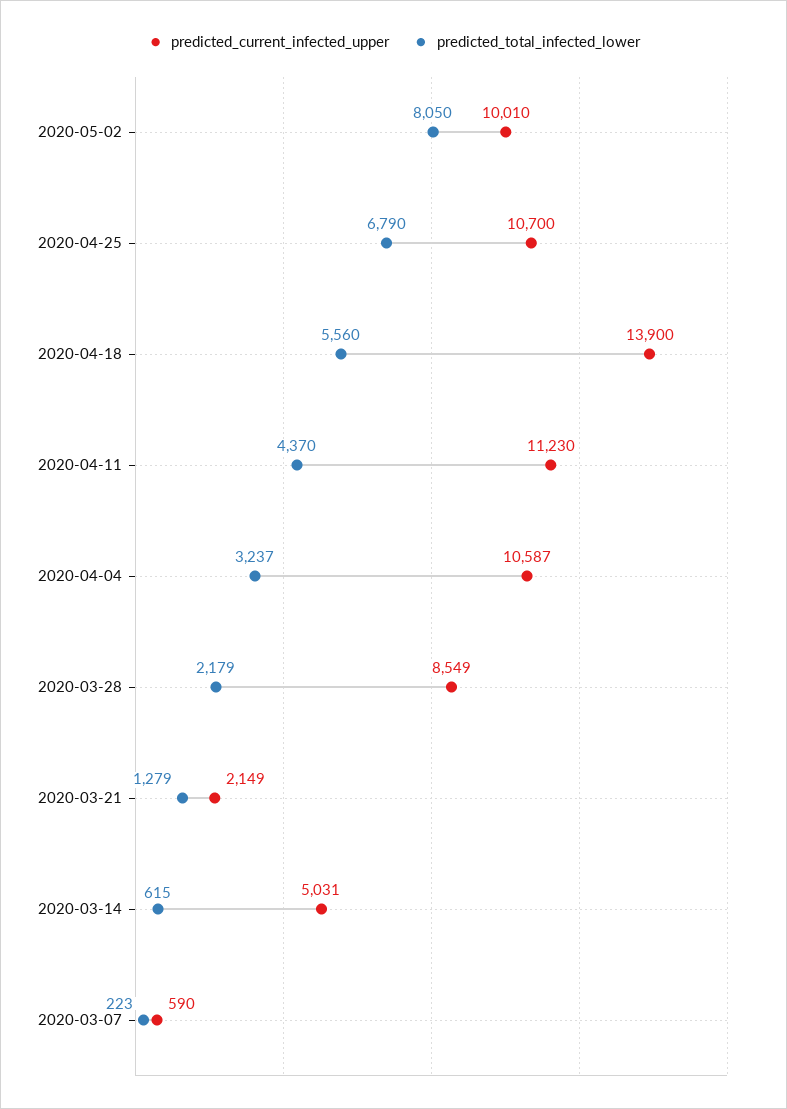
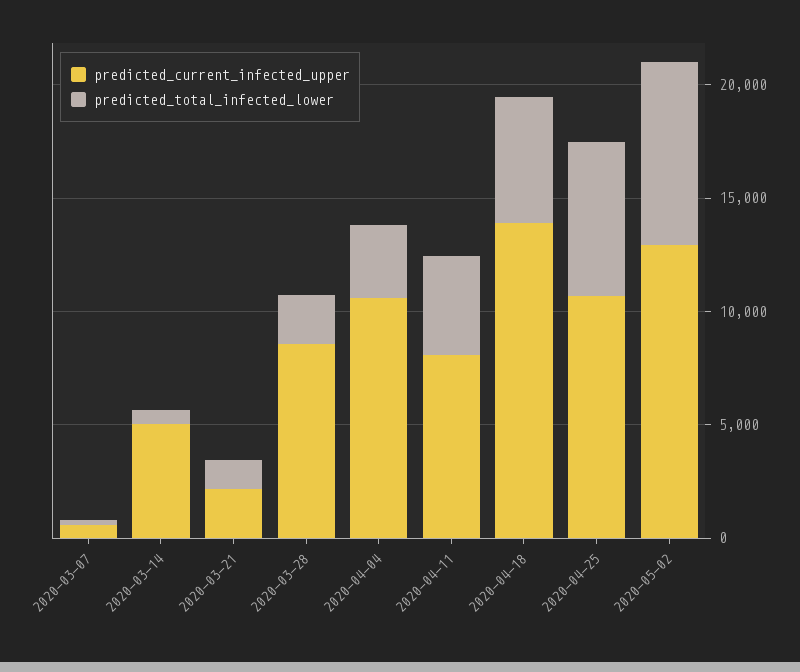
  {
    "predicted_current_infected_upper": {
-     "2020-05-02": 10010,
+     "2020-05-02": 13000,
      "2020-04-25": 10700,
      "2020-04-18": 13900,
-     "2020-04-11": 11230,
+     "2020-04-11": 8000,
      "2020-04-04": 10587,
      "2020-03-28": 8549,
      "2020-03-21": 2149,
      "2020-03-14": 5031,
      "2020-03-07": 590
    },
    "predicted_total_infected_lower": {
      "2020-05-02": 8050,
      "2020-04-25": 6790,
      "2020-04-18": 5560,
      "2020-04-11": 4370,
      "2020-04-04": 3237,
      "2020-03-28": 2179,
      "2020-03-21": 1279,
      "2020-03-14": 615,
      "2020-03-07": 223
    }
  }

